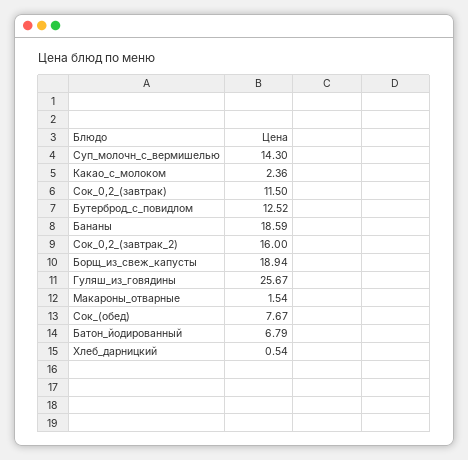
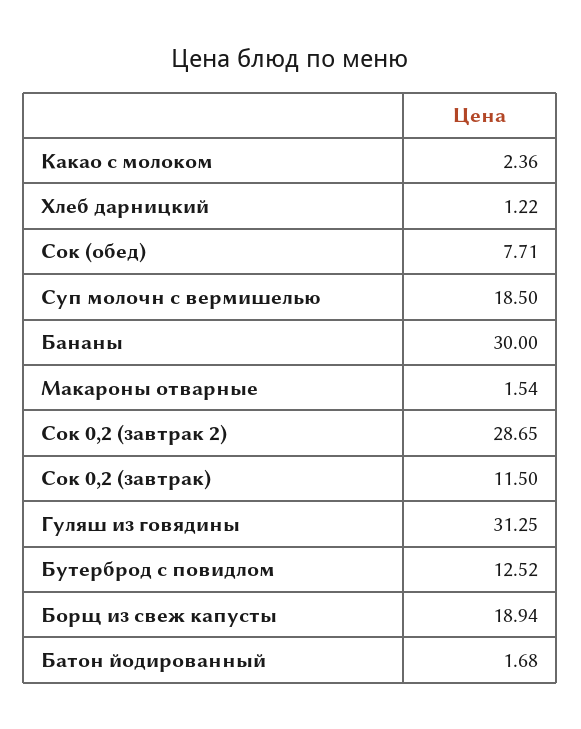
  {
-   "Суп_молочн_с_вермишелью": 14.3,
+   "Суп_молочн_с_вермишелью": 18.5,
    "Какао_с_молоком": 2.36,
    "Сок_0,2_(завтрак)": 11.5,
    "Бутерброд_с_повидлом": 12.52,
-   "Бананы": 18.59,
+   "Бананы": 30,
-   "Сок_0,2_(завтрак_2)": 16,
+   "Сок_0,2_(завтрак_2)": 28.65,
    "Борщ_из_свеж_капусты": 18.94,
-   "Гуляш_из_говядины": 25.67,
+   "Гуляш_из_говядины": 31.25,
    "Макароны_отварные": 1.54,
-   "Сок_(обед)": 7.67,
+   "Сок_(обед)": 7.71,
-   "Батон_йодированный": 6.79,
+   "Батон_йодированный": 1.68,
-   "Хлеб_дарницкий": 0.54
+   "Хлеб_дарницкий": 1.22
  }

